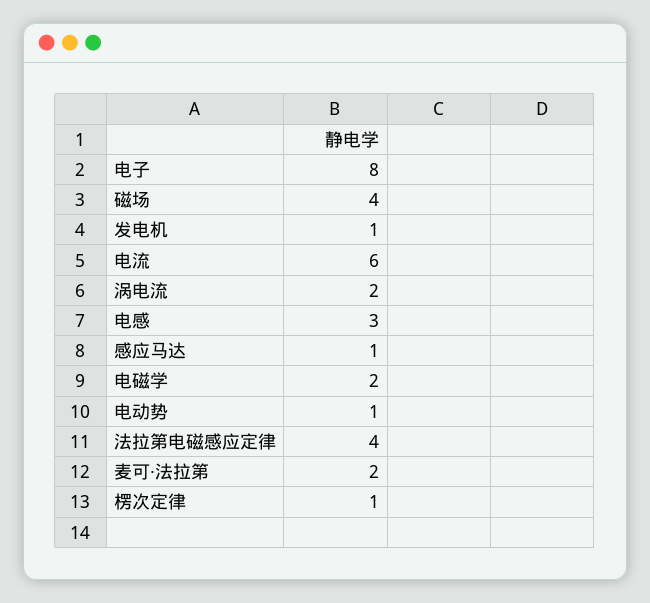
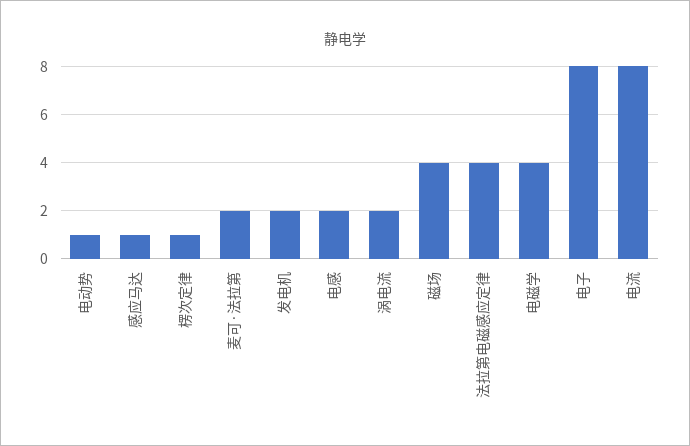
  {
    "电子": 8,
    "磁场": 4,
-   "发电机": 1,
+   "发电机": 2,
-   "电流": 6,
+   "电流": 8,
    "涡电流": 2,
-   "电感": 3,
+   "电感": 2,
    "感应马达": 1,
-   "电磁学": 2,
+   "电磁学": 4,
    "电动势": 1,
    "法拉第电磁感应定律": 4,
    "麦可·法拉第": 2,
    "楞次定律": 1
  }

